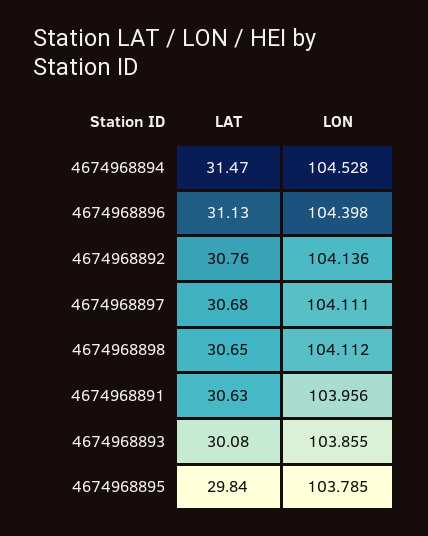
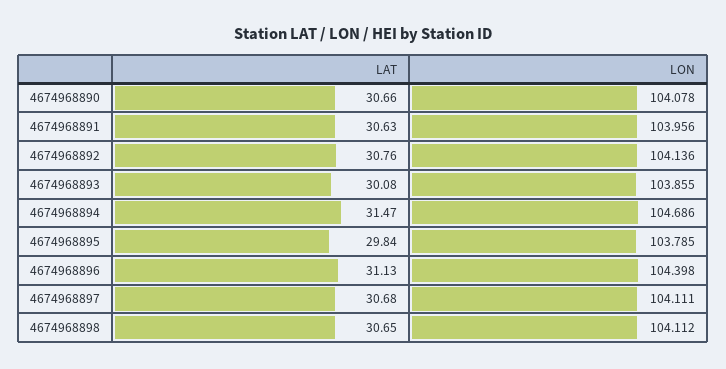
  {
    "LAT": {
      "4674968894": 31.47,
      "4674968896": 31.13,
      "4674968892": 30.76,
      "4674968897": 30.68,
      "4674968898": 30.65,
      "4674968891": 30.63,
      "4674968893": 30.08,
-     "4674968895": 29.84
+     "4674968895": 29.84,
+     "4674968890": 30.66
    },
    "LON": {
-     "4674968894": 104.528,
+     "4674968894": 104.686,
      "4674968896": 104.398,
      "4674968892": 104.136,
      "4674968897": 104.111,
      "4674968898": 104.112,
      "4674968891": 103.956,
      "4674968893": 103.855,
-     "4674968895": 103.785
+     "4674968895": 103.785,
+     "4674968890": 104.078
    }
  }

